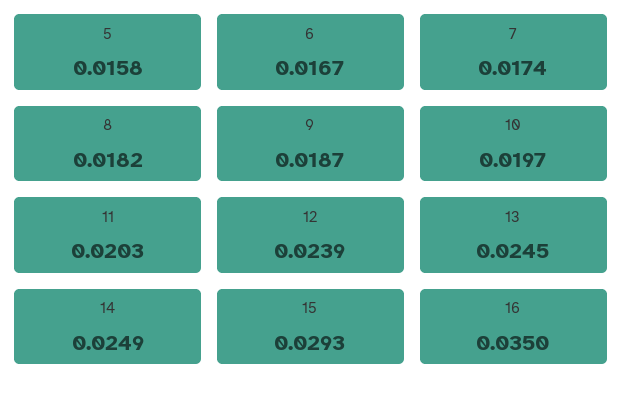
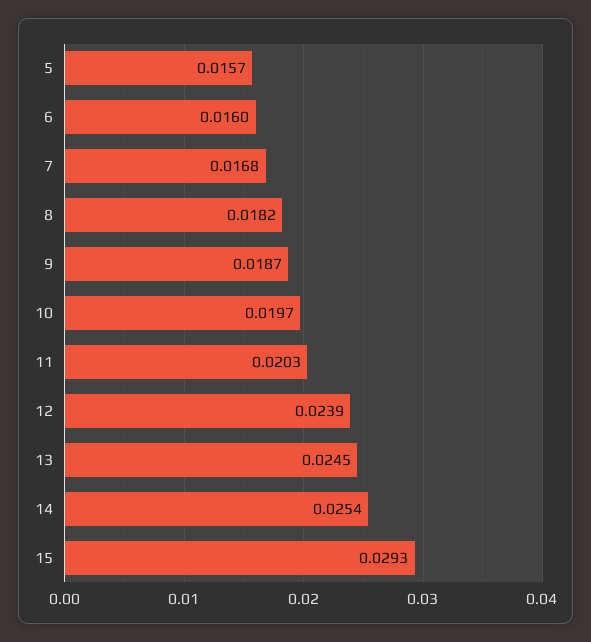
  {
-   "5": 0.0158,
+   "5": 0.0157,
-   "6": 0.0167,
+   "6": 0.016,
-   "7": 0.0174,
+   "7": 0.0168,
    "8": 0.0182,
    "9": 0.0187,
    "10": 0.0197,
    "11": 0.0203,
    "12": 0.0239,
    "13": 0.0245,
-   "14": 0.0249,
+   "14": 0.0254,
-   "15": 0.0293,
+   "15": 0.0293
-   "16": 0.035
  }

